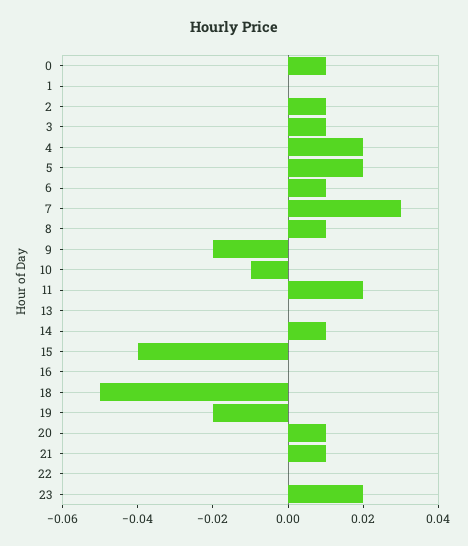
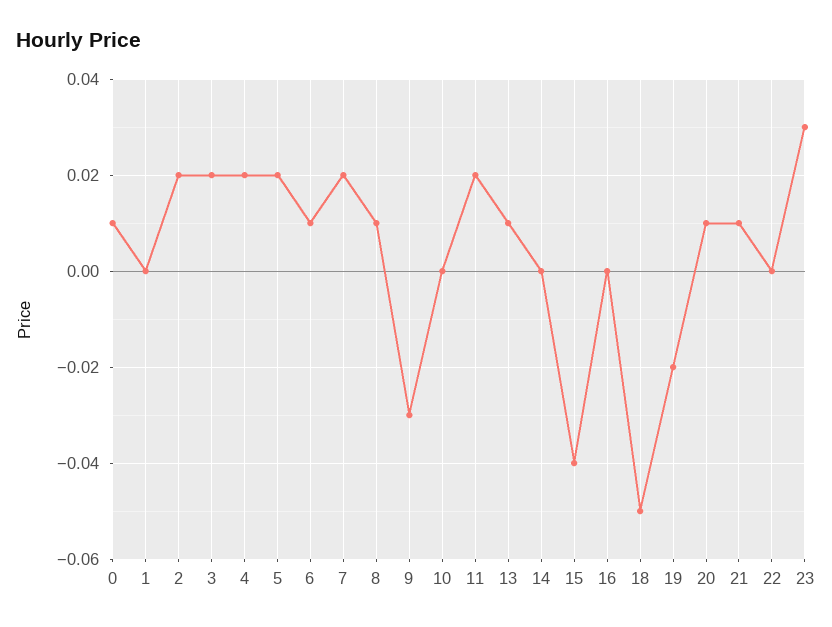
  {
    "0": 0.01,
    "1": 0,
-   "2": 0.01,
+   "2": 0.02,
-   "3": 0.01,
+   "3": 0.02,
    "4": 0.02,
    "5": 0.02,
    "6": 0.01,
-   "7": 0.03,
+   "7": 0.02,
    "8": 0.01,
-   "9": -0.02,
+   "9": -0.03,
-   "10": -0.01,
+   "10": 0,
    "11": 0.02,
-   "13": 0,
+   "13": 0.01,
-   "14": 0.01,
+   "14": 0,
    "15": -0.04,
    "16": 0,
    "18": -0.05,
    "19": -0.02,
    "20": 0.01,
    "21": 0.01,
    "22": 0,
-   "23": 0.02
+   "23": 0.03
  }

